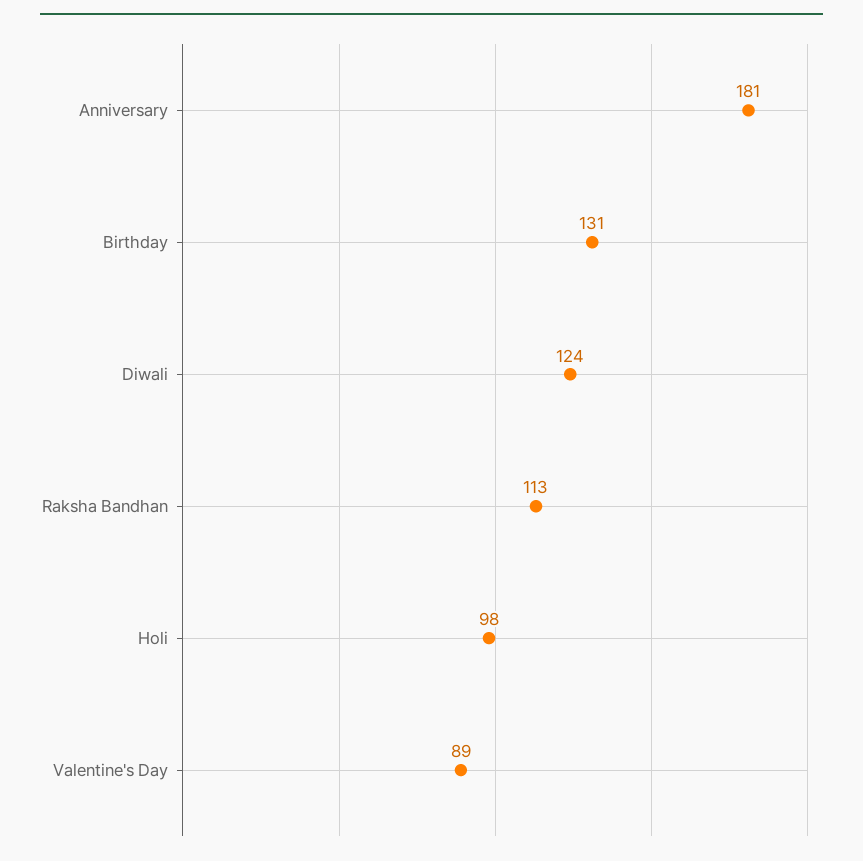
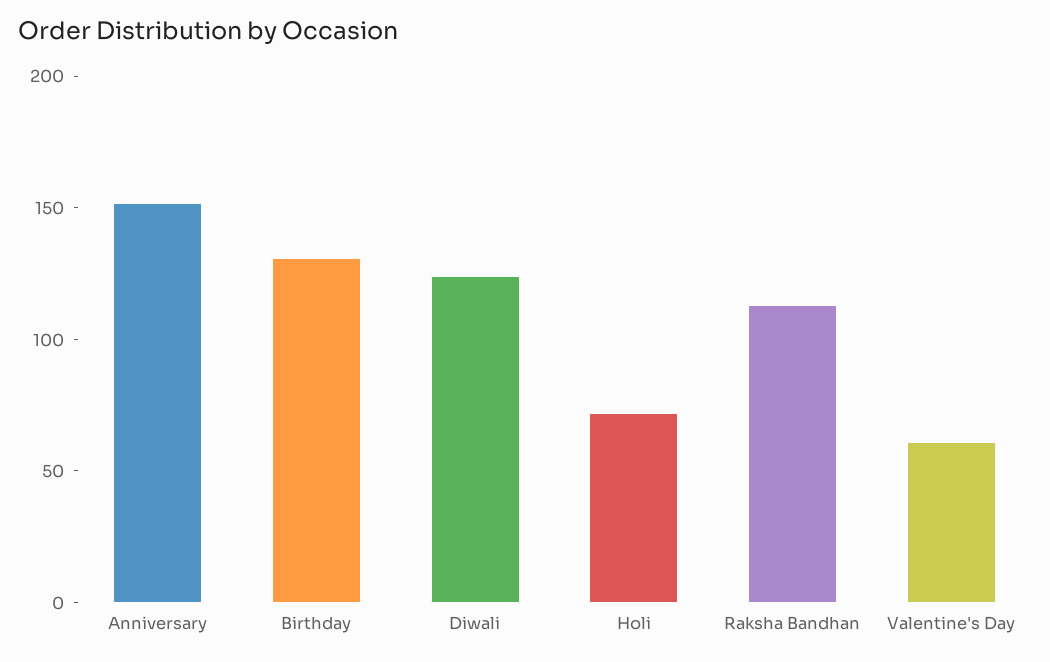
  {
-   "Anniversary": 181,
+   "Anniversary": 150,
    "Birthday": 131,
    "Diwali": 124,
    "Raksha Bandhan": 113,
-   "Holi": 98,
+   "Holi": 70,
-   "Valentine's Day": 89
+   "Valentine's Day": 60
  }

